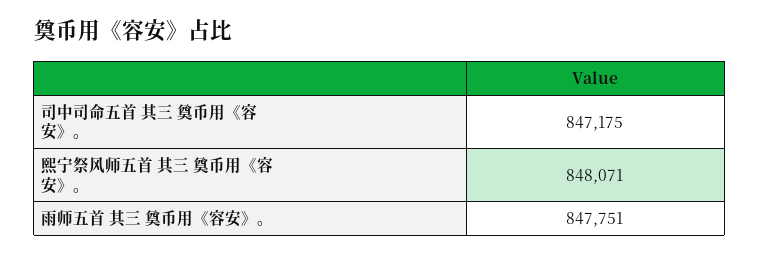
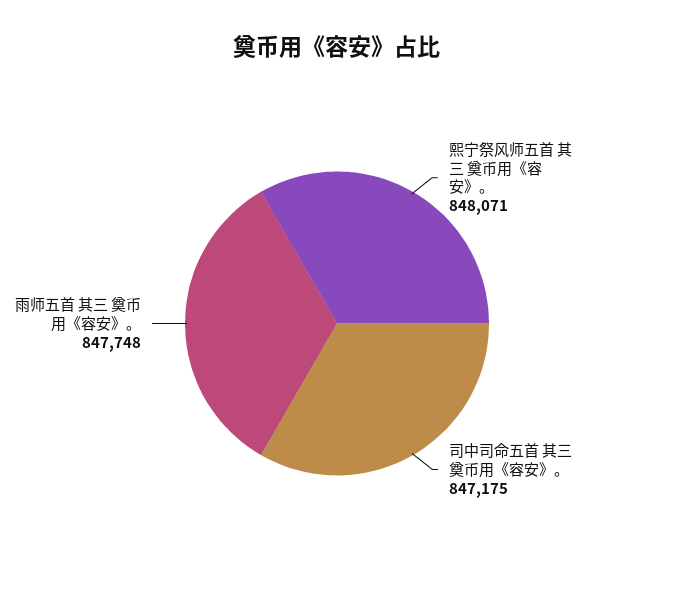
  {
    "司中司命五首 其三 奠币用《容安》。": 847175,
    "熙宁祭风师五首 其三 奠币用《容安》。": 848071,
-   "雨师五首 其三 奠币用《容安》。": 847751
+   "雨师五首 其三 奠币用《容安》。": 847748
  }

